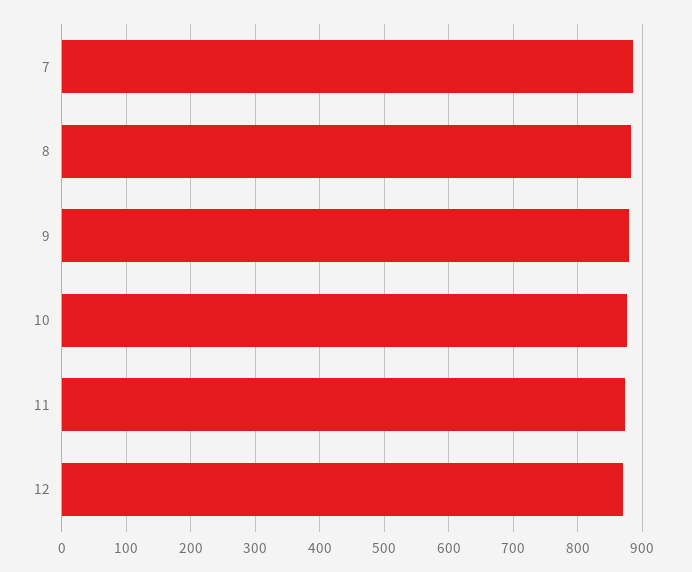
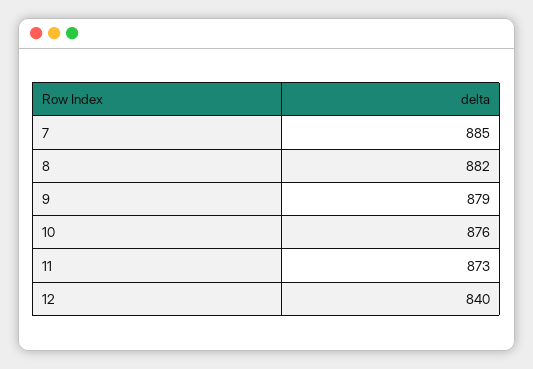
  {
    "7": 885,
    "8": 882,
    "9": 879,
    "10": 876,
    "11": 873,
-   "12": 870
+   "12": 840
  }

